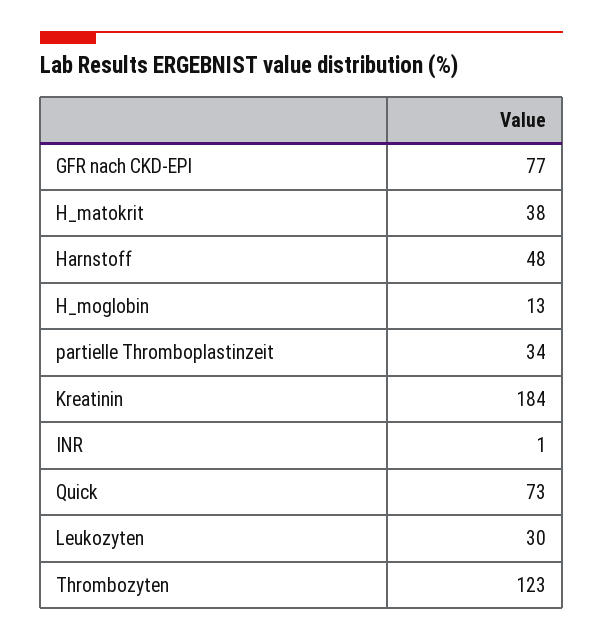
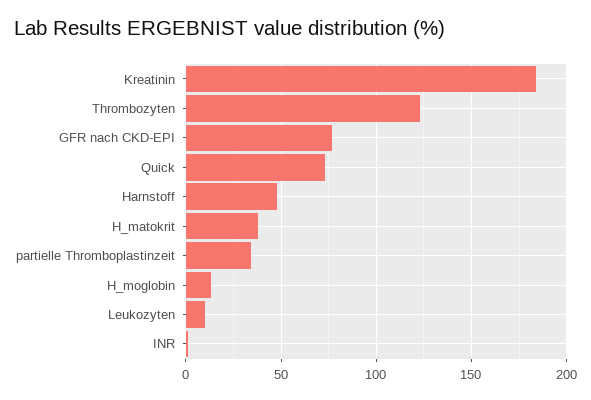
  {
    "GFR nach CKD-EPI": 77,
    "H_matokrit": 38,
    "Harnstoff": 48,
    "H_moglobin": 13,
    "partielle Thromboplastinzeit": 34,
    "Kreatinin": 184,
    "INR": 1,
    "Quick": 73,
-   "Leukozyten": 30,
+   "Leukozyten": 10,
    "Thrombozyten": 123
  }

